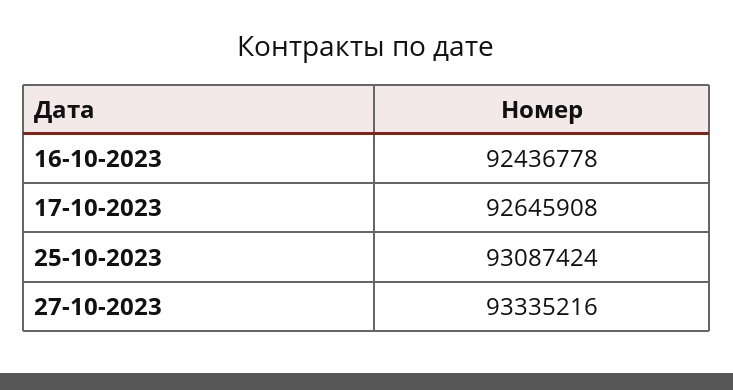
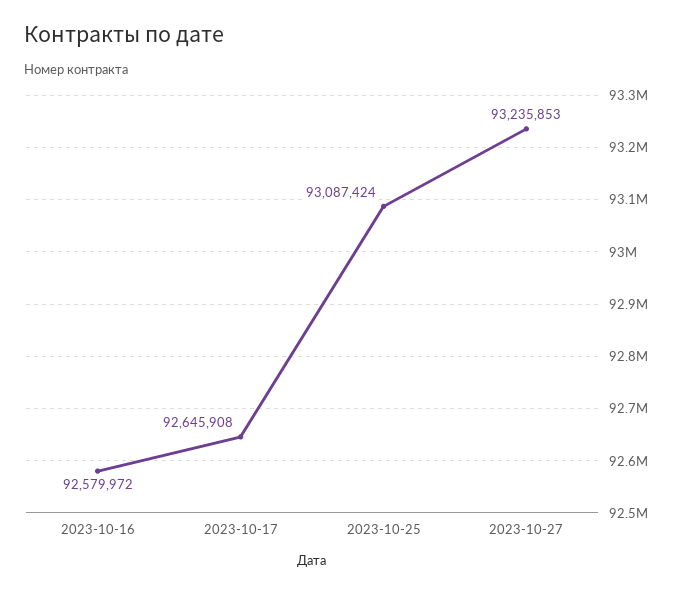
  {
-   "16-10-2023": 92436778,
+   "16-10-2023": 92579972,
    "17-10-2023": 92645908,
    "25-10-2023": 93087424,
-   "27-10-2023": 93335216
+   "27-10-2023": 93235853
  }

